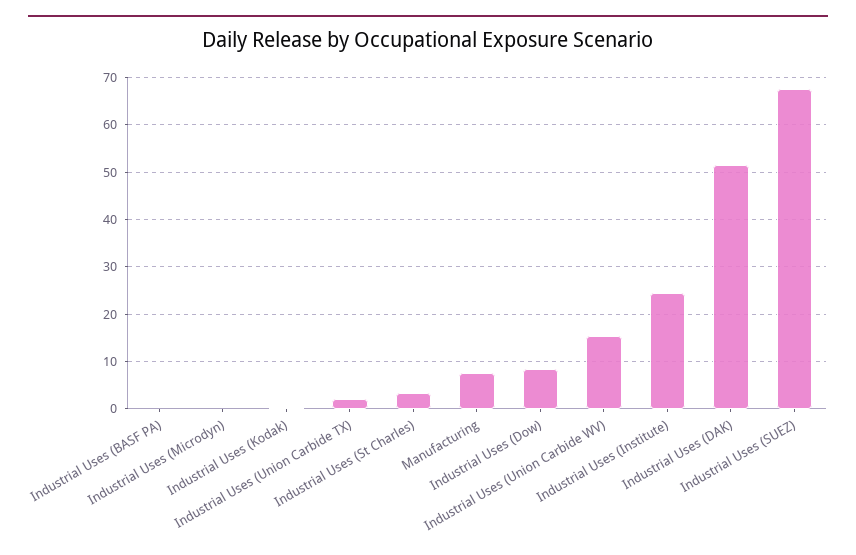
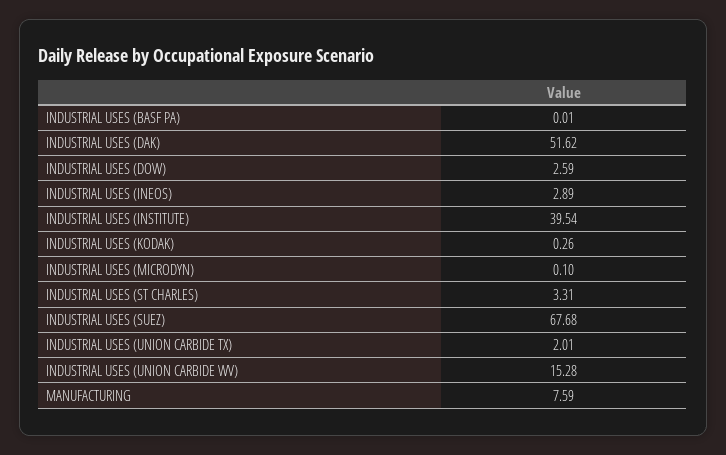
  {
    "Industrial Uses (BASF PA)": 0.01,
    "Industrial Uses (Microdyn)": 0.1,
    "Industrial Uses (Kodak)": 0.26,
    "Industrial Uses (Union Carbide TX)": 2.01,
    "Industrial Uses (St Charles)": 3.31,
    "Manufacturing": 7.59,
-   "Industrial Uses (Dow)": 8,
+   "Industrial Uses (Dow)": 2.59,
    "Industrial Uses (Union Carbide WV)": 15.28,
-   "Industrial Uses (Institute)": 24,
+   "Industrial Uses (Institute)": 39.54,
    "Industrial Uses (DAK)": 51.62,
-   "Industrial Uses (SUEZ)": 67.68
+   "Industrial Uses (SUEZ)": 67.68,
+   "INDUSTRIAL USES (INEOS)": 2.89
  }

